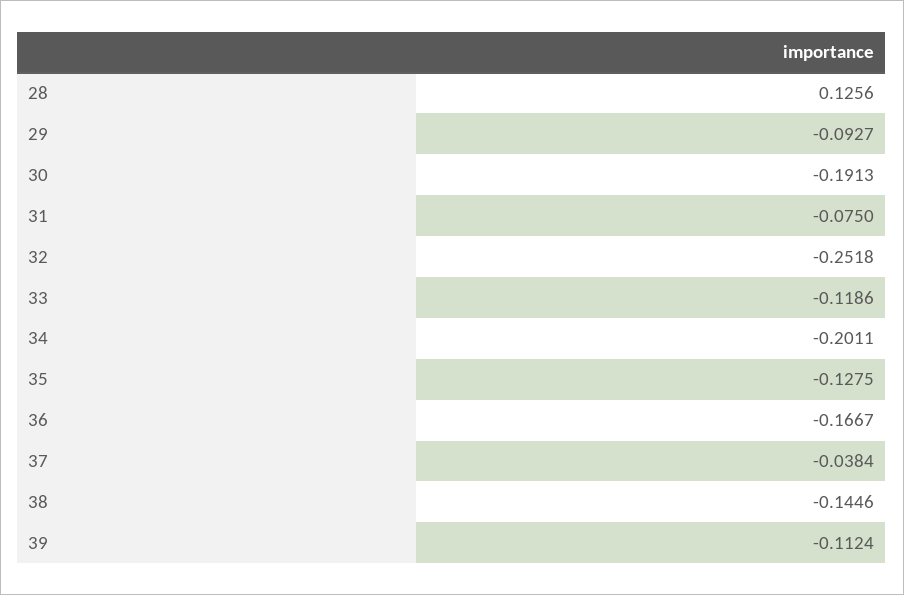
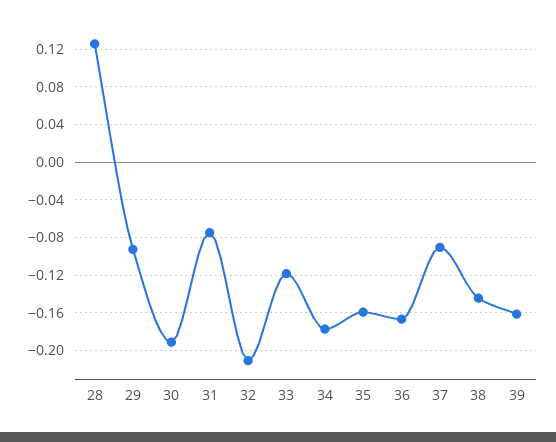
  {
    "28": 0.1256,
    "29": -0.0927,
    "30": -0.1913,
    "31": -0.075,
-   "32": -0.2518,
+   "32": -0.21,
    "33": -0.1186,
-   "34": -0.2011,
+   "34": -0.18,
-   "35": -0.1275,
+   "35": -0.16,
    "36": -0.1667,
-   "37": -0.0384,
+   "37": -0.09,
    "38": -0.1446,
-   "39": -0.1124
+   "39": -0.16
  }

